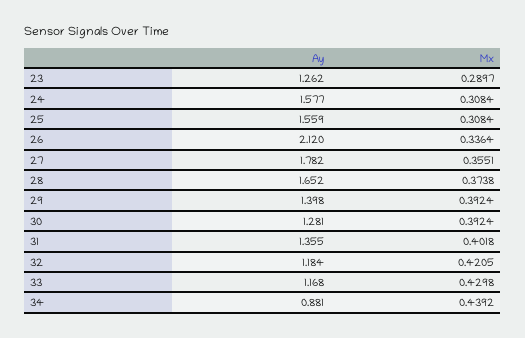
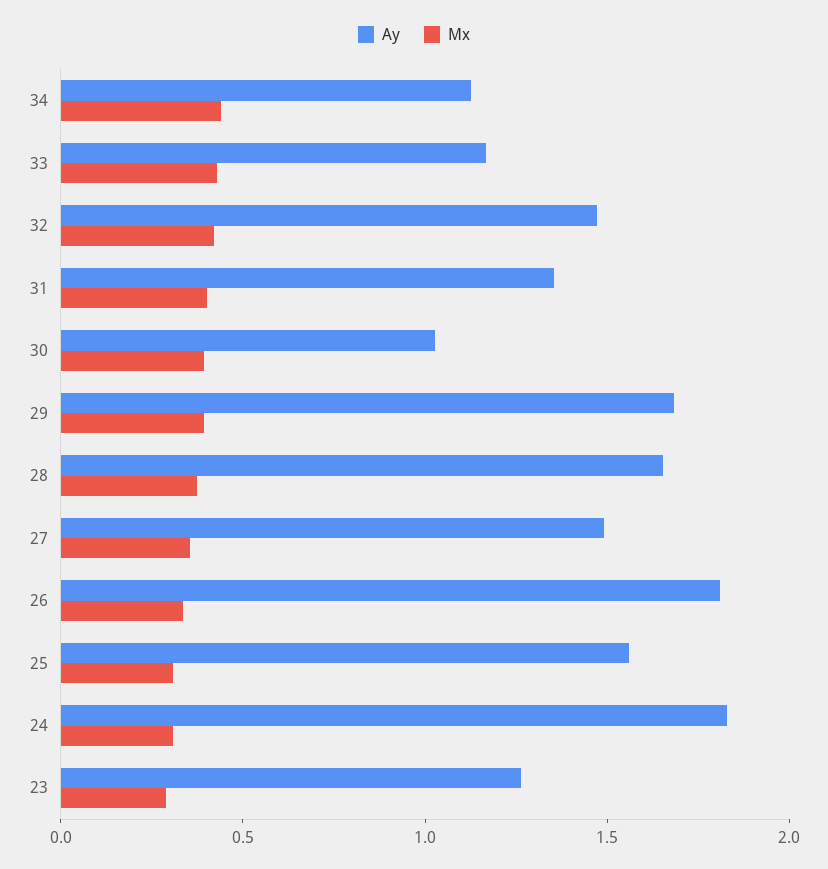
  {
    "Ay": {
      "23": 1.262,
-     "24": 1.577,
+     "24": 1.8,
      "25": 1.559,
-     "26": 2.12,
+     "26": 1.8,
-     "27": 1.782,
+     "27": 1.5,
      "28": 1.652,
-     "29": 1.398,
+     "29": 1.7,
-     "30": 1.281,
+     "30": 1,
      "31": 1.355,
-     "32": 1.184,
+     "32": 1.5,
      "33": 1.168,
-     "34": 0.881
+     "34": 1.1
    },
    "Mx": {
      "23": 0.2897,
      "24": 0.3084,
      "25": 0.3084,
      "26": 0.3364,
      "27": 0.3551,
      "28": 0.3738,
      "29": 0.3924,
      "30": 0.3924,
      "31": 0.4018,
      "32": 0.4205,
      "33": 0.4298,
      "34": 0.4392
    }
  }

